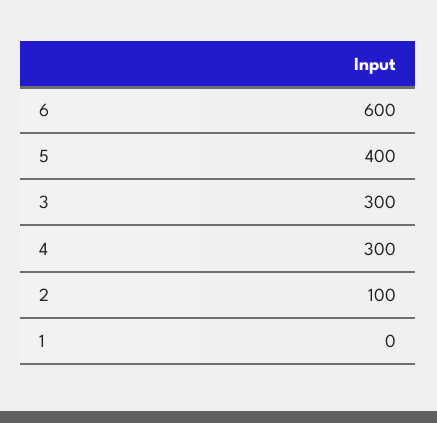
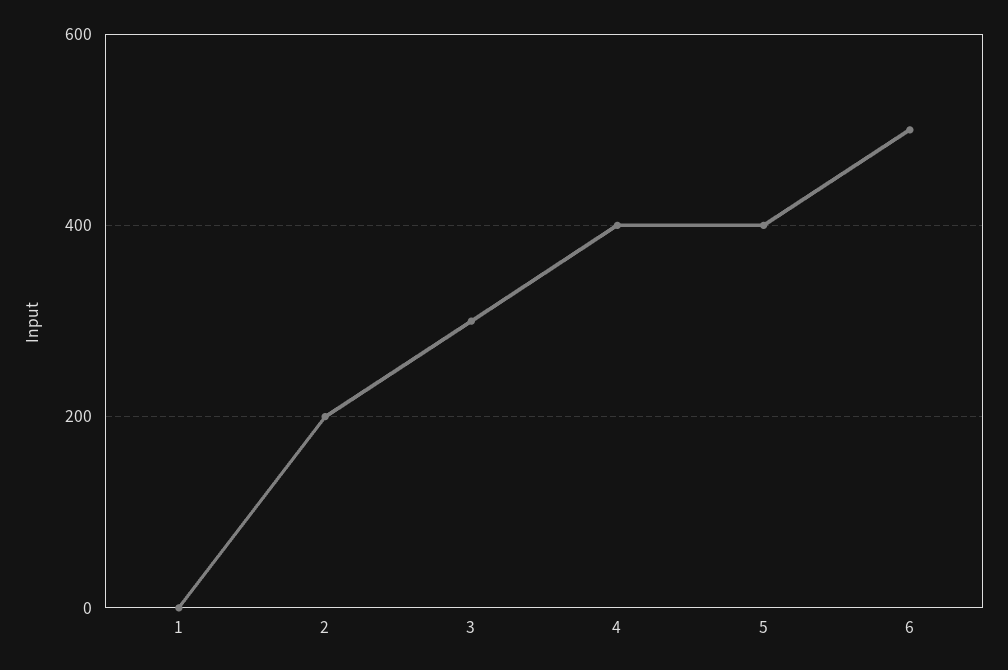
  {
-   "6": 600,
+   "6": 500,
    "5": 400,
    "3": 300,
-   "4": 300,
+   "4": 400,
-   "2": 100,
+   "2": 200,
    "1": 0
  }

